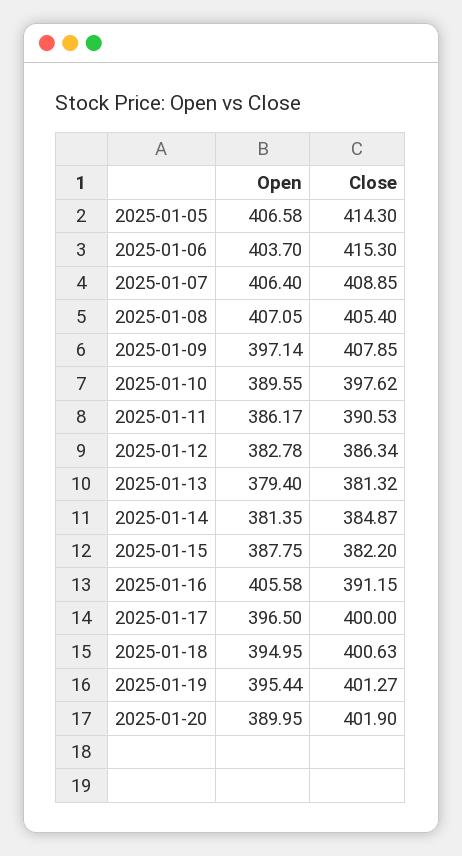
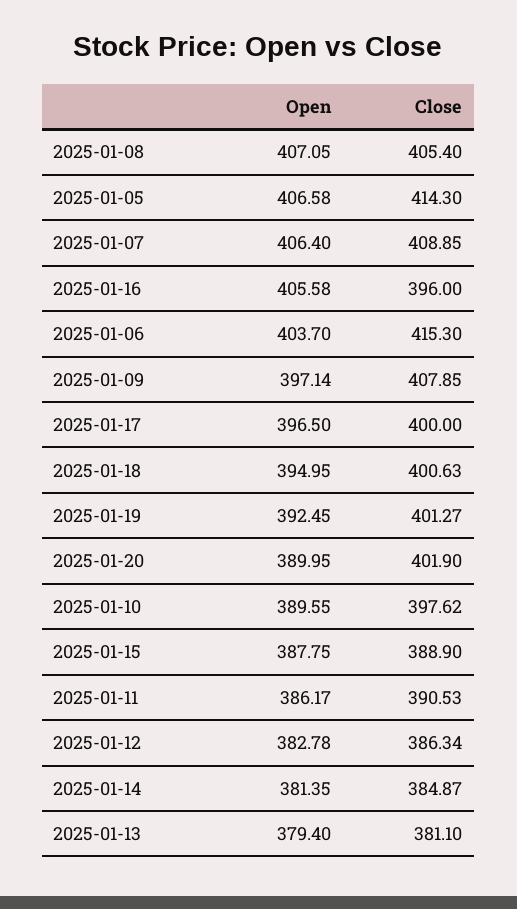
  {
    "Open": {
      "2025-01-05": 406.58,
      "2025-01-06": 403.7,
      "2025-01-07": 406.4,
      "2025-01-08": 407.05,
      "2025-01-09": 397.14,
      "2025-01-10": 389.55,
      "2025-01-11": 386.17,
      "2025-01-12": 382.78,
      "2025-01-13": 379.4,
      "2025-01-14": 381.35,
      "2025-01-15": 387.75,
      "2025-01-16": 405.58,
      "2025-01-17": 396.5,
      "2025-01-18": 394.95,
-     "2025-01-19": 395.44,
+     "2025-01-19": 392.45,
      "2025-01-20": 389.95
    },
    "Close": {
      "2025-01-05": 414.3,
      "2025-01-06": 415.3,
      "2025-01-07": 408.85,
      "2025-01-08": 405.4,
      "2025-01-09": 407.85,
      "2025-01-10": 397.62,
      "2025-01-11": 390.53,
      "2025-01-12": 386.34,
-     "2025-01-13": 381.32,
+     "2025-01-13": 381.1,
      "2025-01-14": 384.87,
-     "2025-01-15": 382.2,
+     "2025-01-15": 388.9,
-     "2025-01-16": 391.15,
+     "2025-01-16": 396,
      "2025-01-17": 400,
      "2025-01-18": 400.63,
      "2025-01-19": 401.27,
      "2025-01-20": 401.9
    }
  }

